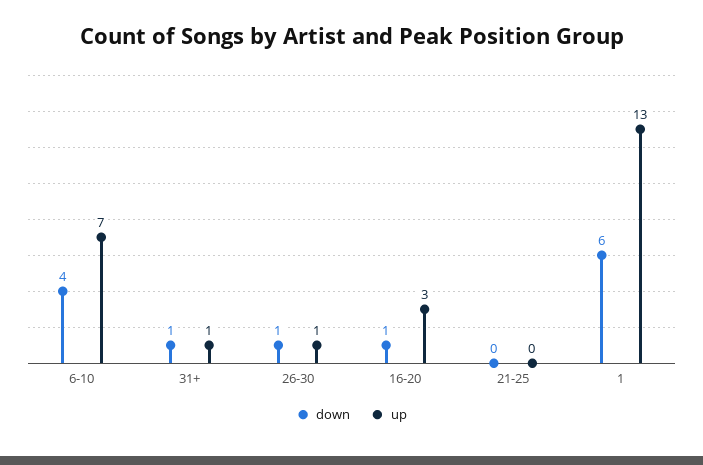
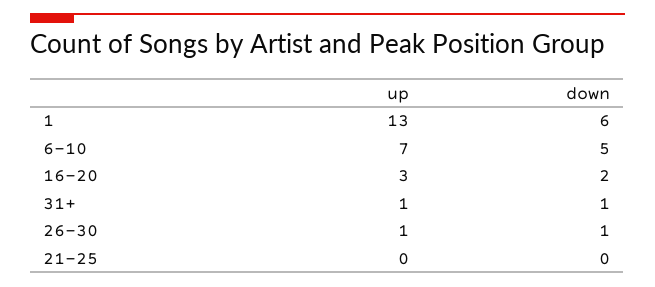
  {
    "down": {
-     "6-10": 4,
+     "6-10": 5,
      "31+": 1,
      "26-30": 1,
-     "16-20": 1,
+     "16-20": 2,
      "21-25": 0,
      "1": 6
    },
    "up": {
      "6-10": 7,
      "31+": 1,
      "26-30": 1,
      "16-20": 3,
      "21-25": 0,
      "1": 13
    }
  }

